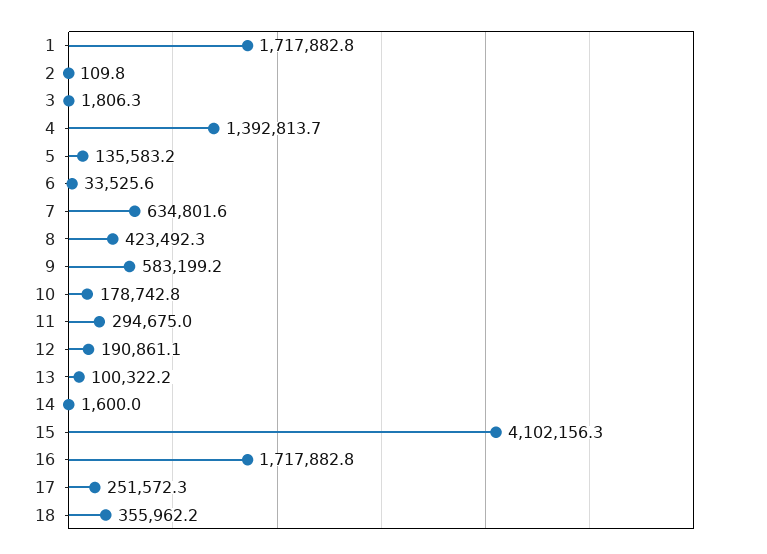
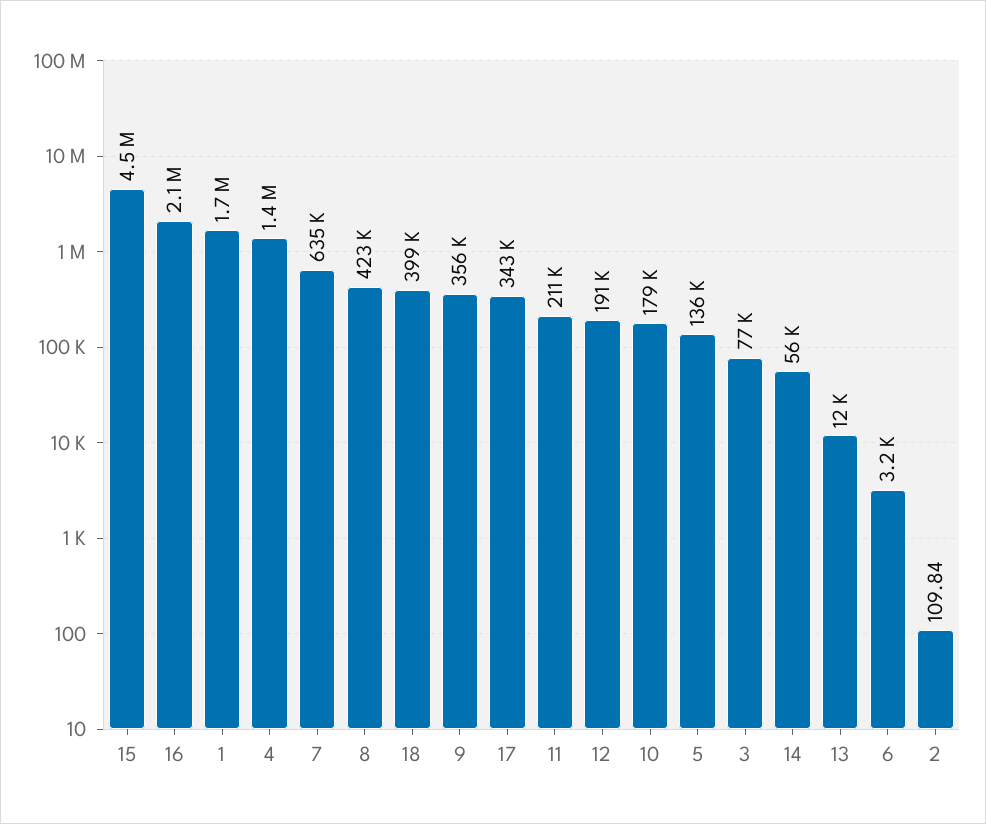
  {
    "1": 1717882.8,
    "2": 109.84,
-   "3": 1806.3,
+   "3": 77000,
    "4": 1392813.7,
    "5": 135583.2,
-   "6": 33525.6,
+   "6": 3200,
    "7": 634801.6,
    "8": 423492.3,
-   "9": 583199.2,
+   "9": 356000,
    "10": 178742.8,
-   "11": 294675,
+   "11": 211000,
    "12": 190861.1,
-   "13": 100322.2,
+   "13": 12000,
-   "14": 1600,
+   "14": 56000,
-   "15": 4102156.3,
+   "15": 4500000,
-   "16": 1717882.8,
+   "16": 2100000,
-   "17": 251572.3,
+   "17": 343000,
-   "18": 355962.2
+   "18": 399000
  }

